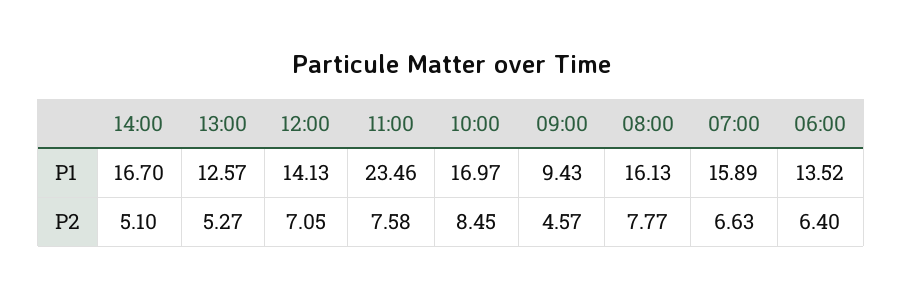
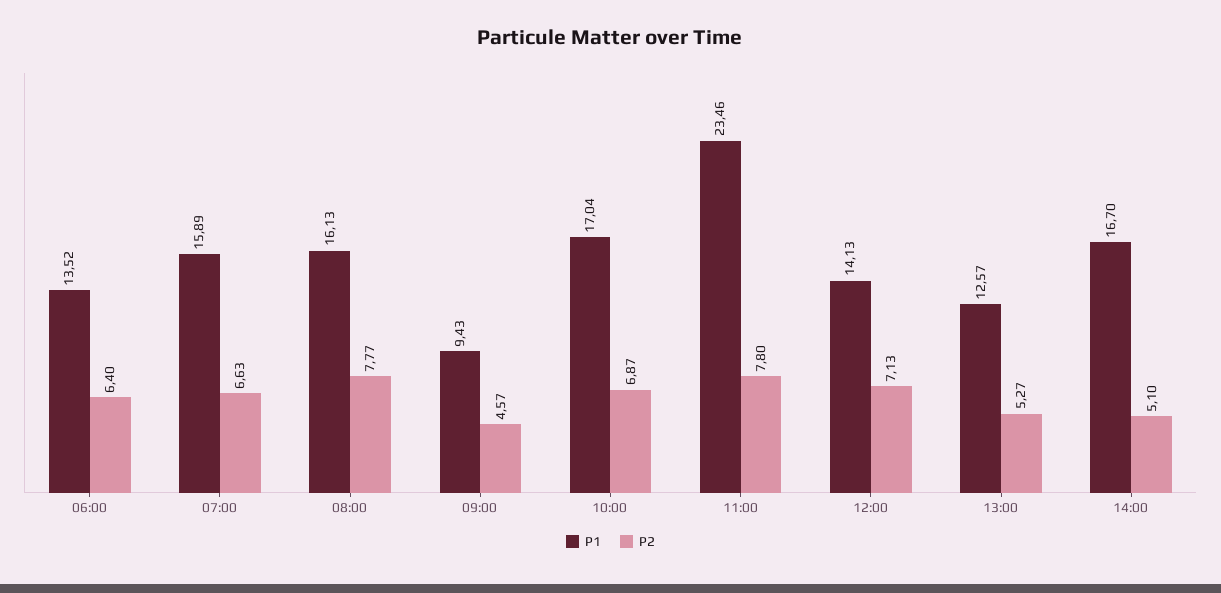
  {
    "P1": {
      "14:00": 16.7,
      "13:00": 12.57,
      "12:00": 14.13,
      "11:00": 23.46,
-     "10:00": 16.97,
+     "10:00": 17.04,
      "09:00": 9.43,
      "08:00": 16.13,
      "07:00": 15.89,
      "06:00": 13.52
    },
    "P2": {
      "14:00": 5.1,
      "13:00": 5.27,
-     "12:00": 7.05,
+     "12:00": 7.13,
-     "11:00": 7.58,
+     "11:00": 7.8,
-     "10:00": 8.45,
+     "10:00": 6.87,
      "09:00": 4.57,
      "08:00": 7.77,
      "07:00": 6.63,
      "06:00": 6.4
    }
  }

